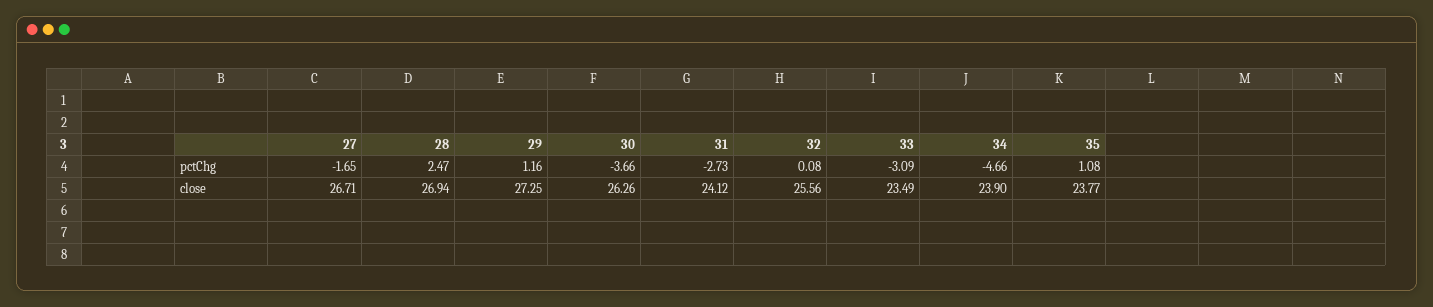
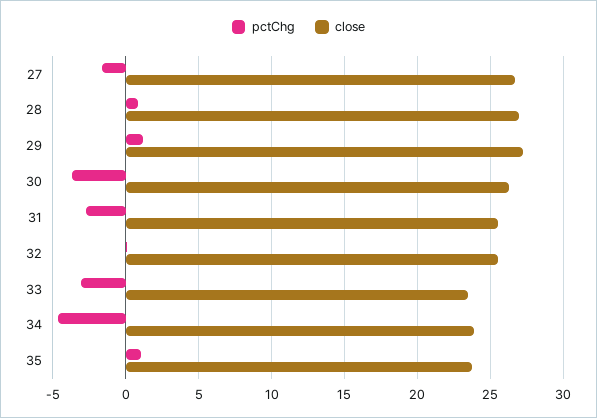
  {
    "pctChg": {
      "27": -1.65,
-     "28": 2.47,
+     "28": 1,
      "29": 1.16,
      "30": -3.66,
      "31": -2.73,
      "32": 0.08,
      "33": -3.09,
      "34": -4.66,
      "35": 1.08
    },
    "close": {
      "27": 26.71,
      "28": 26.94,
      "29": 27.25,
      "30": 26.26,
-     "31": 24.12,
+     "31": 25.5,
      "32": 25.56,
      "33": 23.49,
      "34": 23.9,
      "35": 23.77
    }
  }

